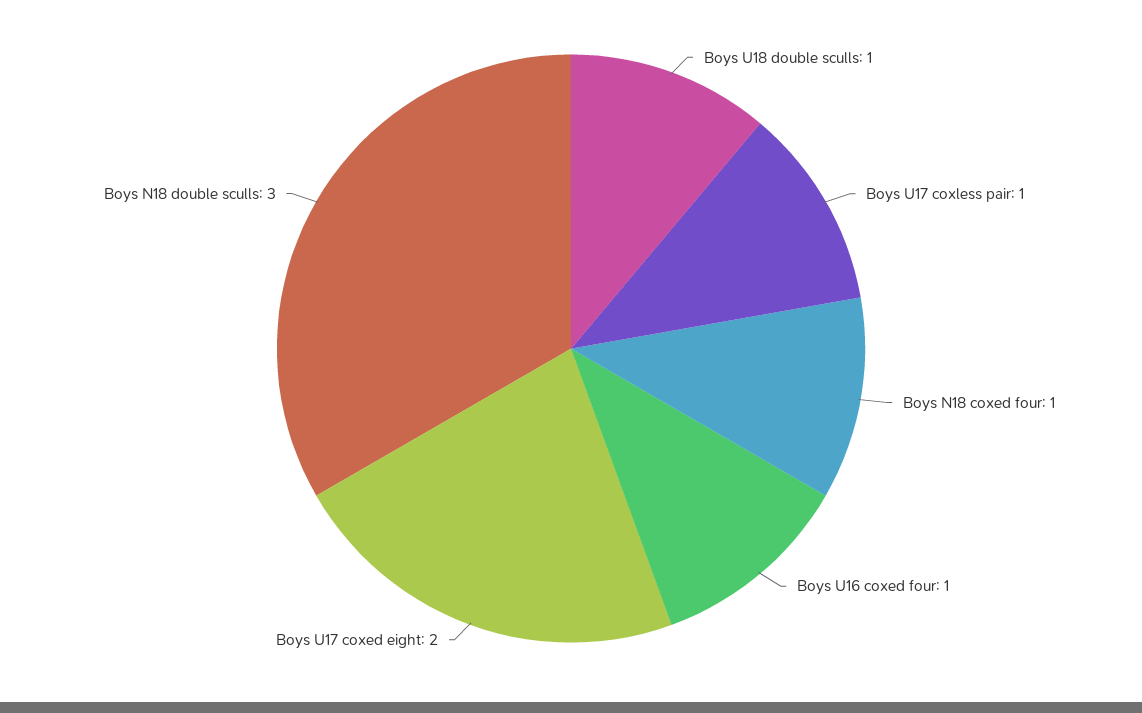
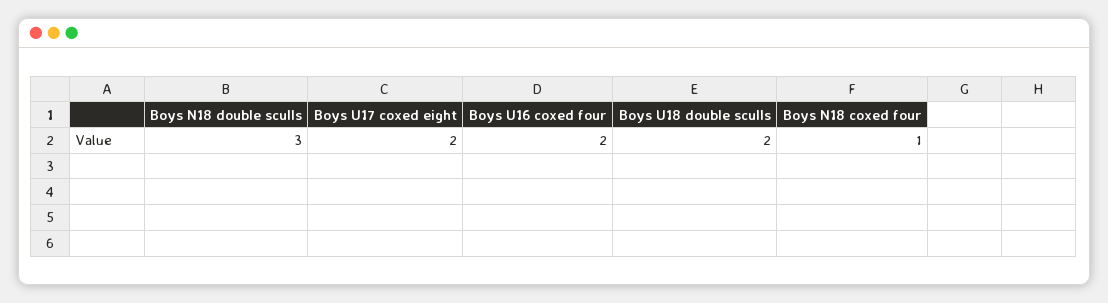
  {
-   "Boys U18 double sculls": 1,
+   "Boys U18 double sculls": 2,
-   "Boys U17 coxless pair": 1,
    "Boys N18 coxed four": 1,
-   "Boys U16 coxed four": 1,
+   "Boys U16 coxed four": 2,
    "Boys U17 coxed eight": 2,
    "Boys N18 double sculls": 3
  }

